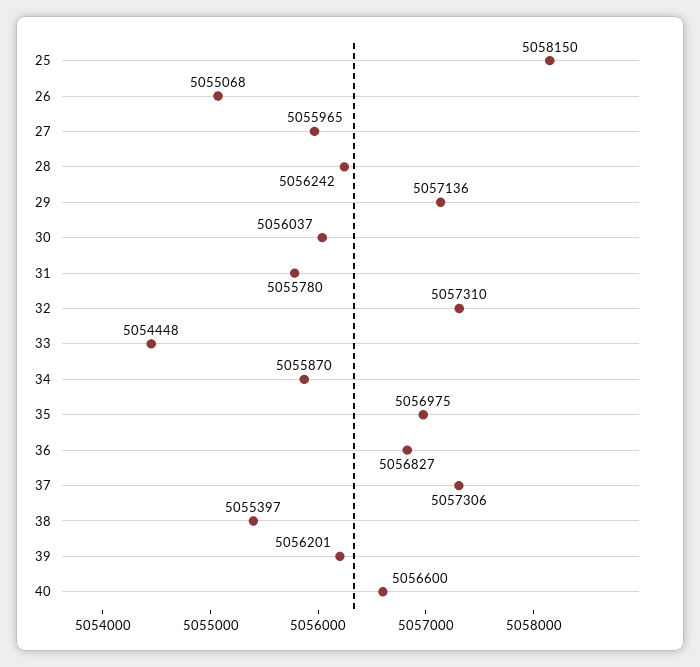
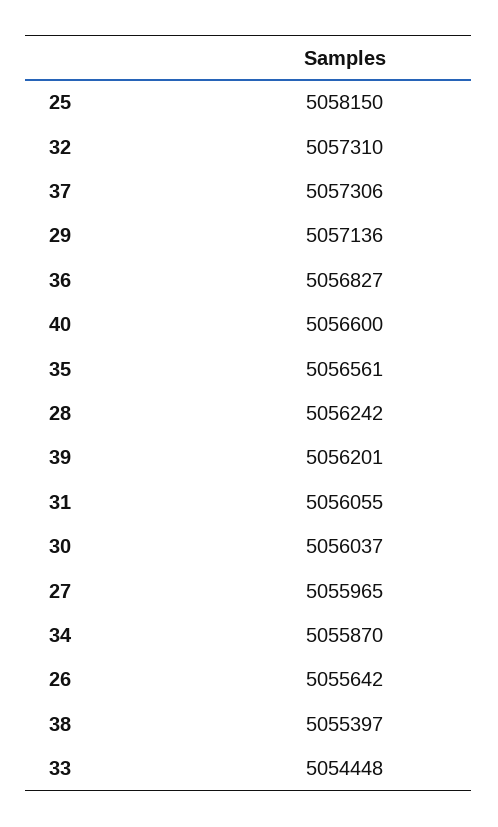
  {
    "25": 5058150,
-   "26": 5055068,
+   "26": 5055642,
    "27": 5055965,
    "28": 5056242,
    "29": 5057136,
    "30": 5056037,
-   "31": 5055780,
+   "31": 5056055,
    "32": 5057310,
    "33": 5054448,
    "34": 5055870,
-   "35": 5056975,
+   "35": 5056561,
    "36": 5056827,
    "37": 5057306,
    "38": 5055397,
    "39": 5056201,
    "40": 5056600
  }

